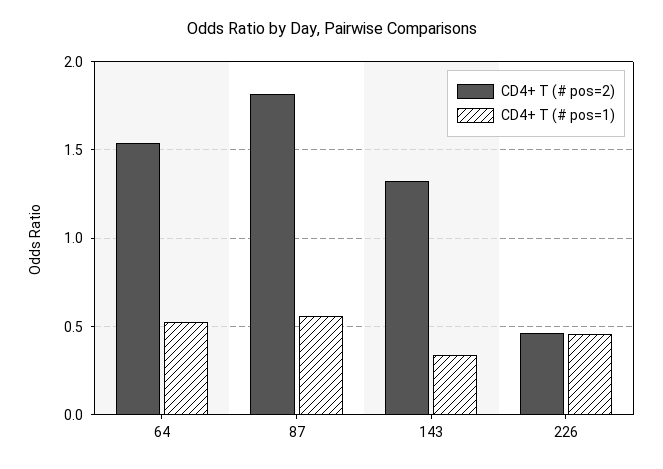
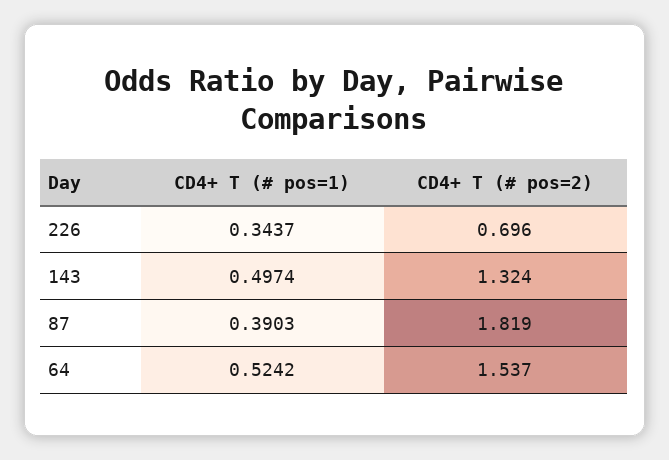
  {
    "CD4+ T (# pos=2)": {
      "64": 1.537,
      "87": 1.819,
      "143": 1.324,
-     "226": 0.45
+     "226": 0.696
    },
    "CD4+ T (# pos=1)": {
      "64": 0.5242,
-     "87": 0.55,
+     "87": 0.3903,
-     "143": 0.35,
+     "143": 0.4974,
-     "226": 0.45
+     "226": 0.3437
    }
  }

